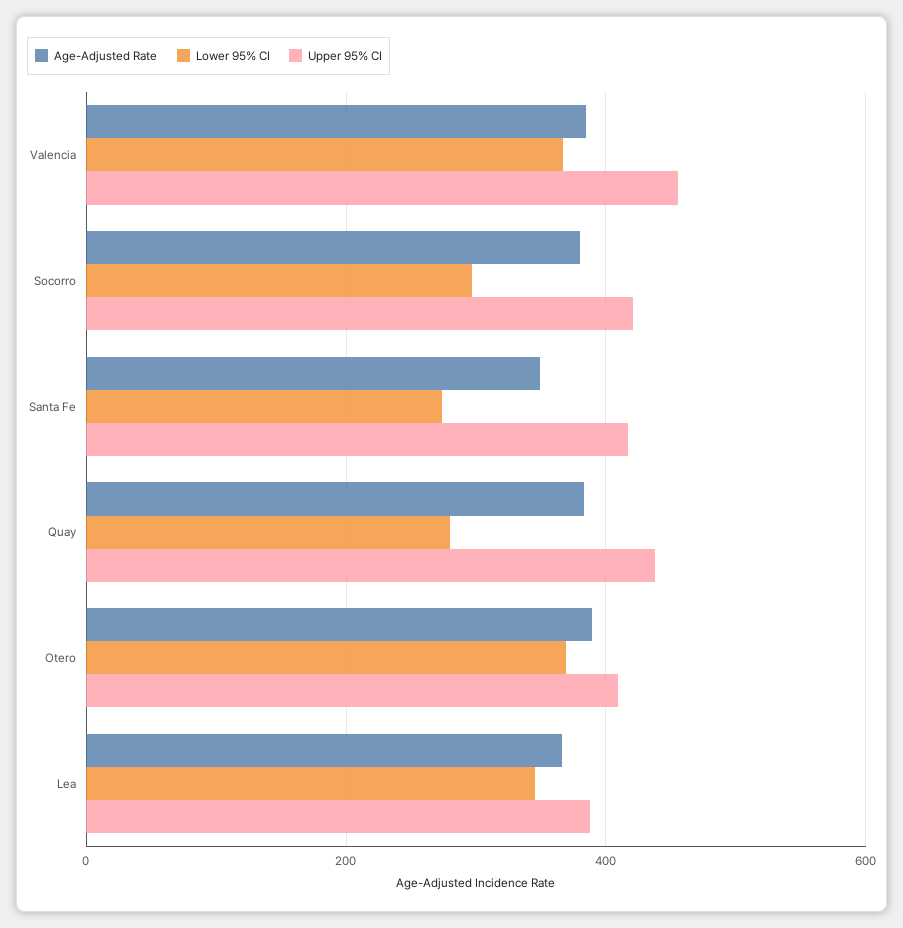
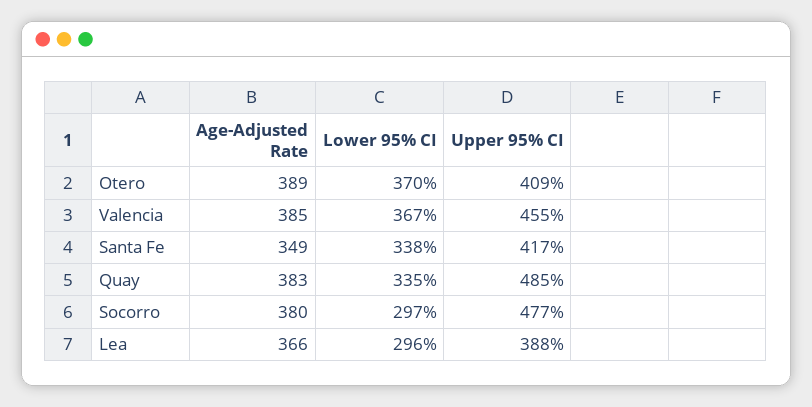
  {
    "Age-Adjusted Rate": {
      "Valencia": 385,
      "Socorro": 380,
      "Santa Fe": 349,
      "Quay": 383,
      "Otero": 389,
      "Lea": 366
    },
    "Lower 95% CI": {
      "Valencia": 367,
      "Socorro": 297,
-     "Santa Fe": 280,
+     "Santa Fe": 338,
-     "Quay": 280,
+     "Quay": 335,
      "Otero": 370,
-     "Lea": 340
+     "Lea": 296
    },
    "Upper 95% CI": {
      "Valencia": 455,
-     "Socorro": 420,
+     "Socorro": 477,
      "Santa Fe": 417,
-     "Quay": 440,
+     "Quay": 485,
      "Otero": 409,
      "Lea": 388
    }
  }

